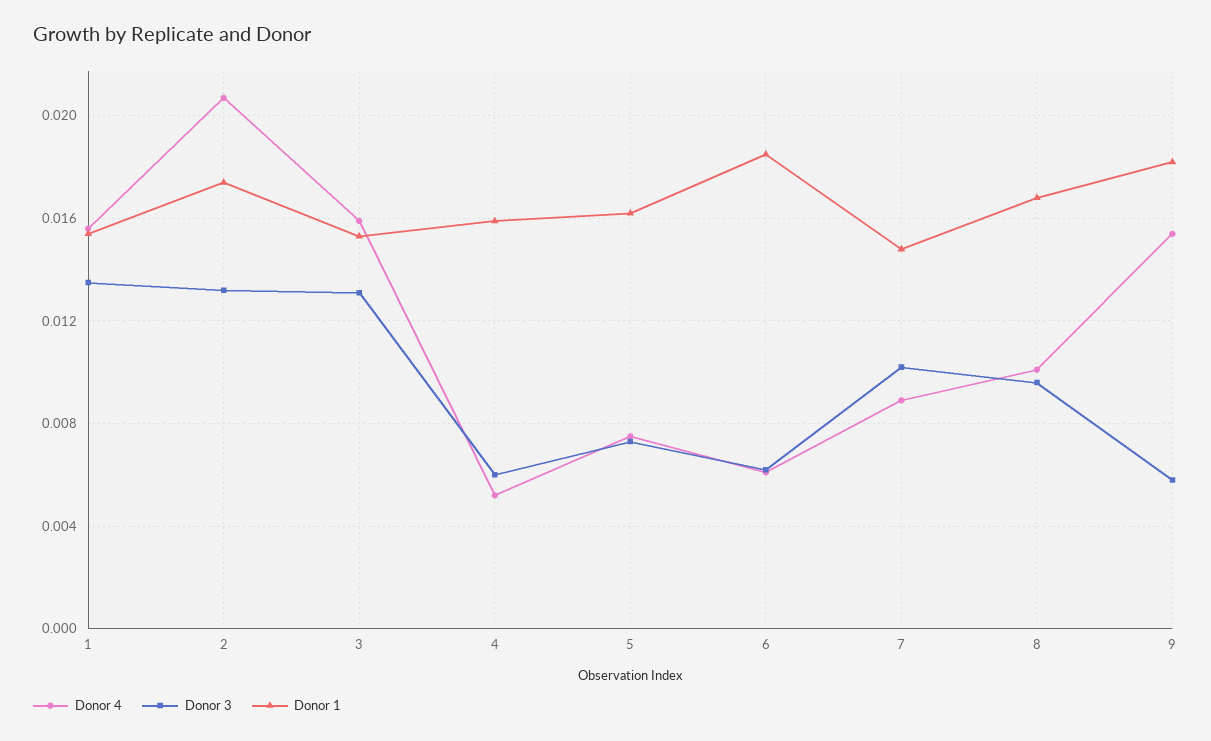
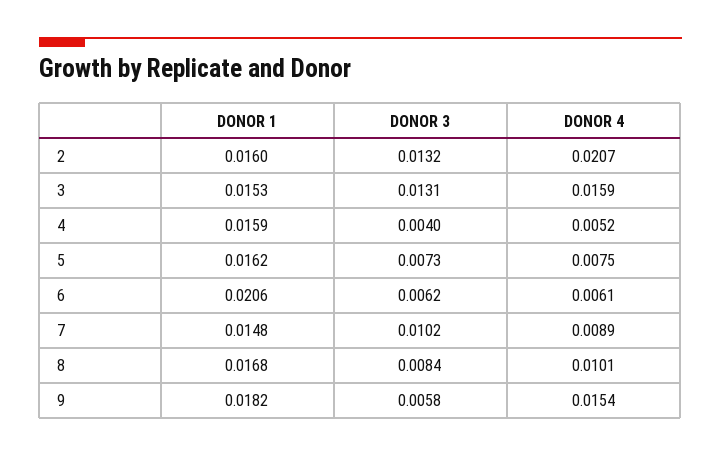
  {
    "Donor 4": {
-     "1": 0.0155,
      "2": 0.0207,
      "3": 0.0159,
      "4": 0.0052,
      "5": 0.0075,
      "6": 0.0061,
      "7": 0.0089,
      "8": 0.0101,
      "9": 0.0154
    },
    "Donor 3": {
-     "1": 0.0135,
      "2": 0.0132,
      "3": 0.0131,
-     "4": 0.006,
+     "4": 0.004,
      "5": 0.0073,
      "6": 0.0062,
      "7": 0.0102,
-     "8": 0.0095,
+     "8": 0.0084,
      "9": 0.0058
    },
    "Donor 1": {
-     "1": 0.0155,
-     "2": 0.0175,
+     "2": 0.016,
      "3": 0.0153,
      "4": 0.0159,
      "5": 0.0162,
-     "6": 0.0185,
+     "6": 0.0206,
      "7": 0.0148,
      "8": 0.0168,
      "9": 0.0182
    }
  }

